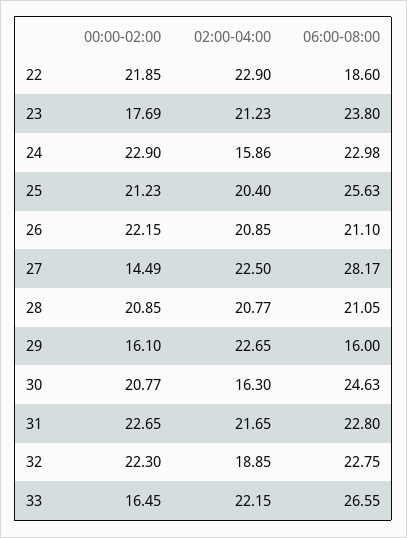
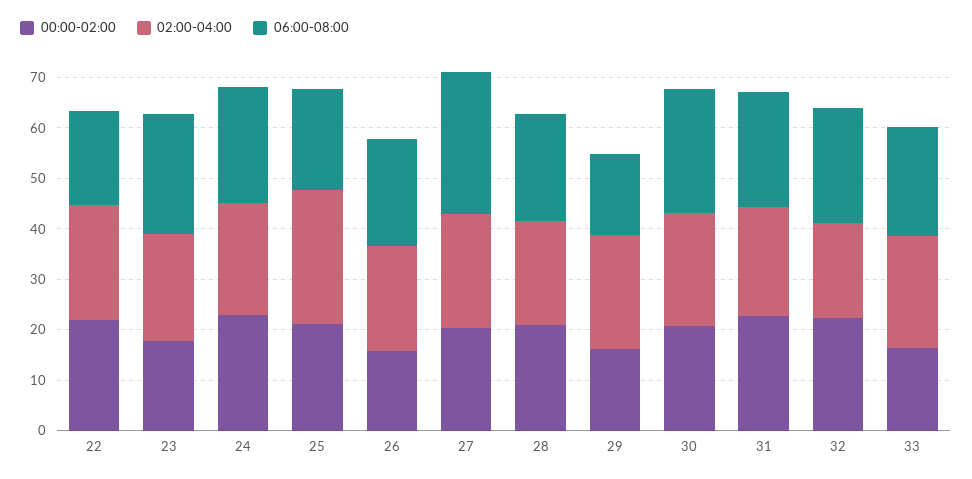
  {
    "00:00-02:00": {
      "22": 21.85,
      "23": 17.69,
      "24": 22.9,
      "25": 21.23,
-     "26": 22.15,
+     "26": 16,
-     "27": 14.49,
+     "27": 20,
      "28": 20.85,
      "29": 16.1,
      "30": 20.77,
      "31": 22.65,
      "32": 22.3,
      "33": 16.45
    },
    "02:00-04:00": {
      "22": 22.9,
      "23": 21.23,
-     "24": 15.86,
+     "24": 22,
-     "25": 20.4,
+     "25": 26,
      "26": 20.85,
      "27": 22.5,
      "28": 20.77,
      "29": 22.65,
-     "30": 16.3,
+     "30": 22,
      "31": 21.65,
      "32": 18.85,
      "33": 22.15
    },
    "06:00-08:00": {
      "22": 18.6,
      "23": 23.8,
      "24": 22.98,
-     "25": 25.63,
+     "25": 20,
      "26": 21.1,
      "27": 28.17,
      "28": 21.05,
      "29": 16,
      "30": 24.63,
      "31": 22.8,
      "32": 22.75,
-     "33": 26.55
+     "33": 22
    }
  }

